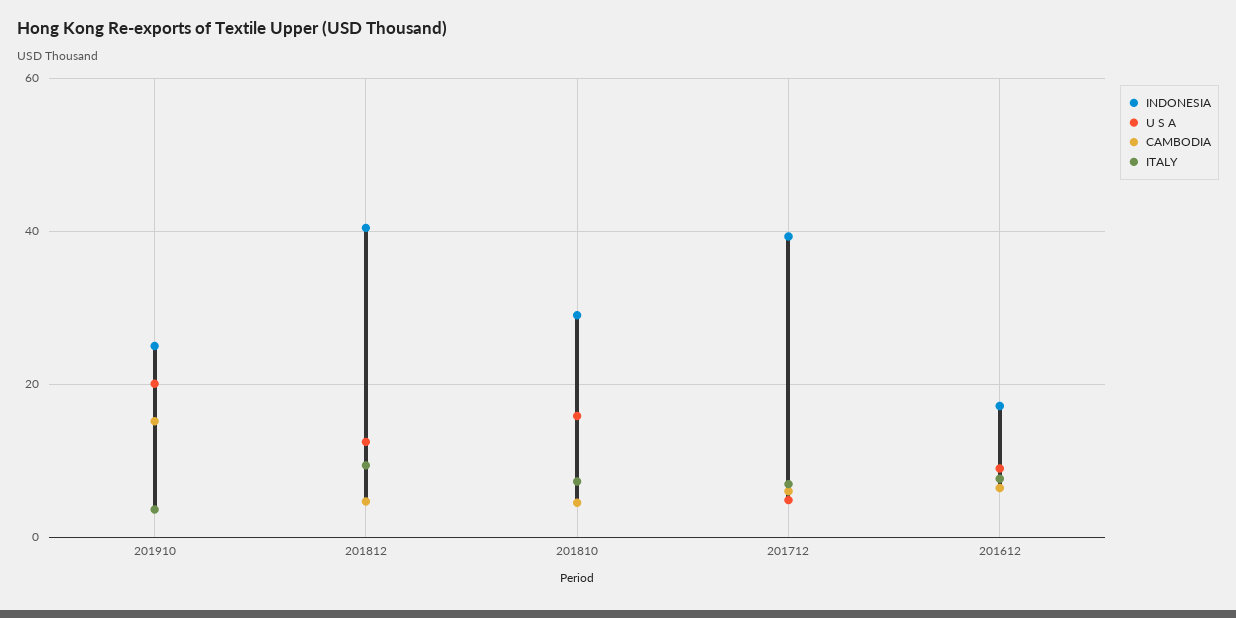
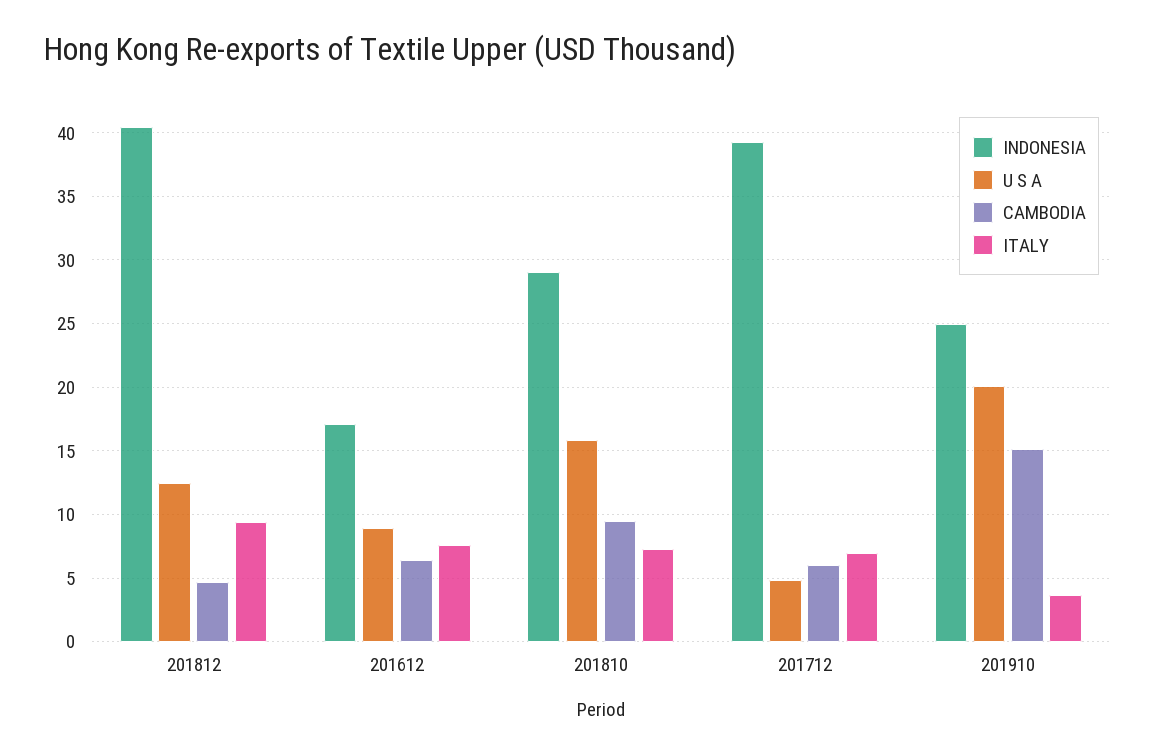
  {
    "INDONESIA": {
      "201910": 25,
      "201812": 40.5,
      "201810": 29,
      "201712": 39.5,
      "201612": 17
    },
    "U S A": {
      "201910": 20,
      "201812": 12.5,
      "201810": 16,
      "201712": 5,
      "201612": 9
    },
    "CAMBODIA": {
      "201910": 15,
      "201812": 4.5,
-     "201810": 4,
+     "201810": 9.5,
      "201712": 6,
      "201612": 6.5
    },
    "ITALY": {
      "201910": 3.5,
      "201812": 9.5,
      "201810": 7.5,
      "201712": 7,
      "201612": 7.5
    }
  }

